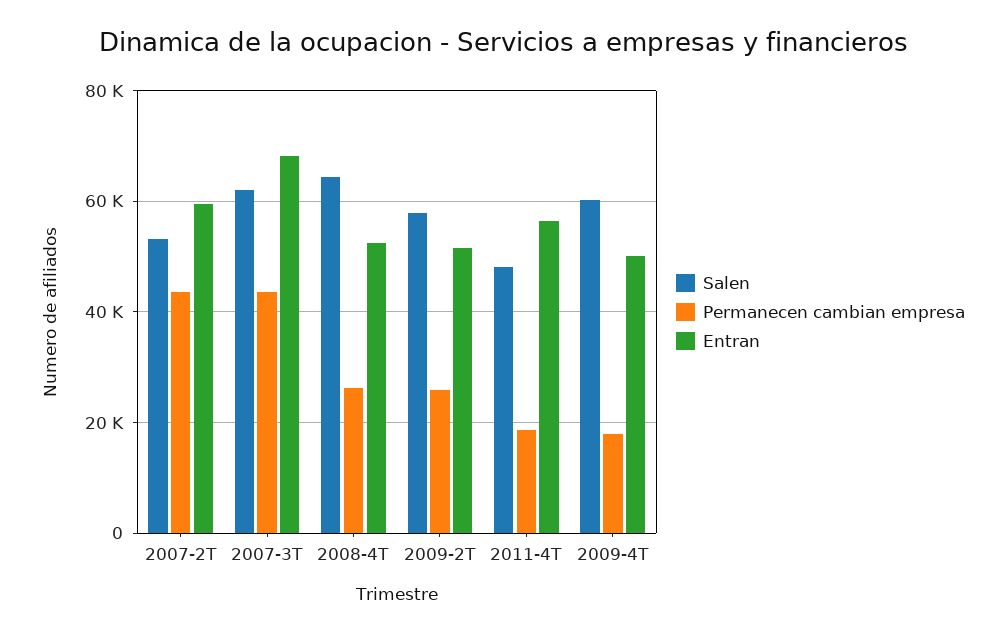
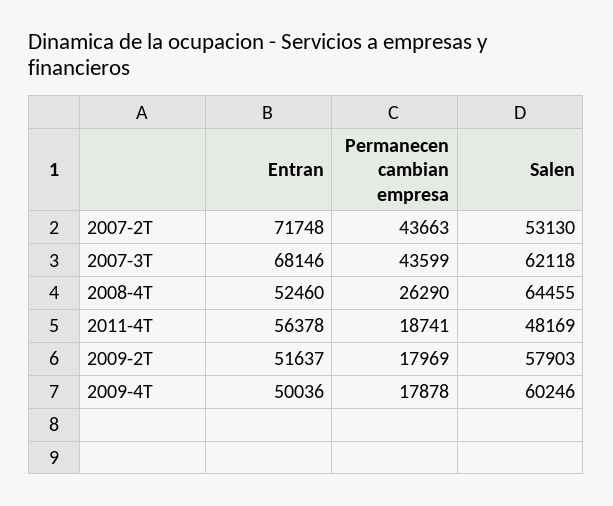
  {
    "Salen": {
      "2007-2T": 53130,
      "2007-3T": 62118,
      "2008-4T": 64455,
      "2009-2T": 57903,
      "2011-4T": 48169,
      "2009-4T": 60246
    },
    "Permanecen cambian empresa": {
      "2007-2T": 43663,
      "2007-3T": 43599,
      "2008-4T": 26290,
-     "2009-2T": 26000,
+     "2009-2T": 17969,
      "2011-4T": 18741,
      "2009-4T": 17878
    },
    "Entran": {
-     "2007-2T": 60000,
+     "2007-2T": 71748,
      "2007-3T": 68146,
      "2008-4T": 52460,
      "2009-2T": 51637,
      "2011-4T": 56378,
      "2009-4T": 50036
    }
  }

